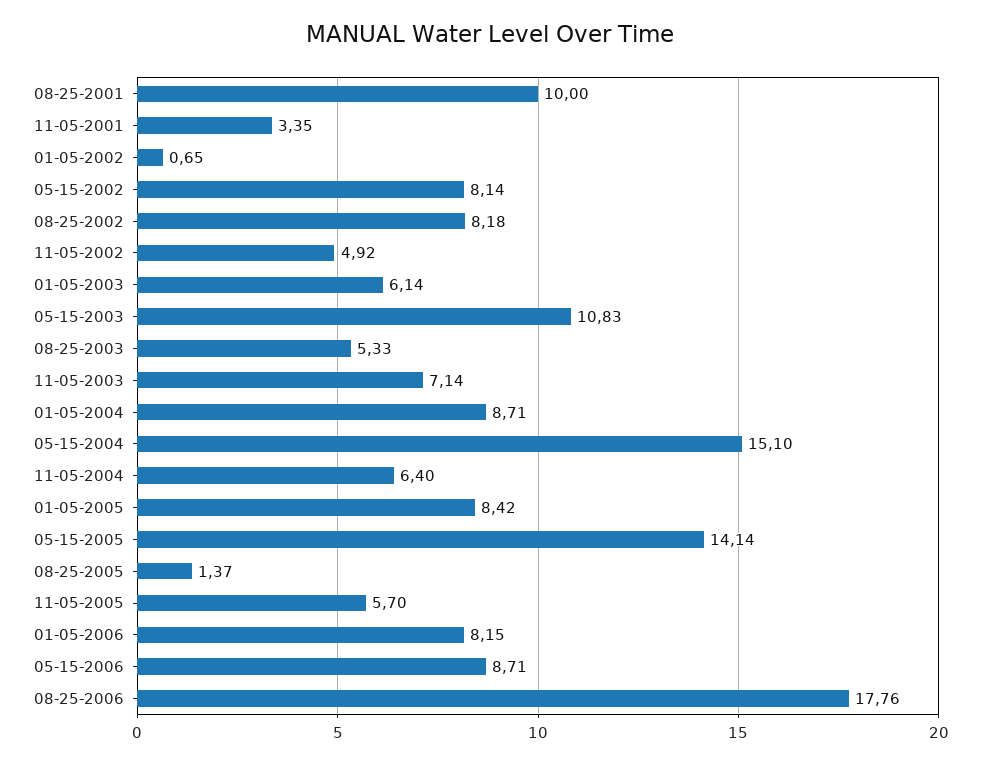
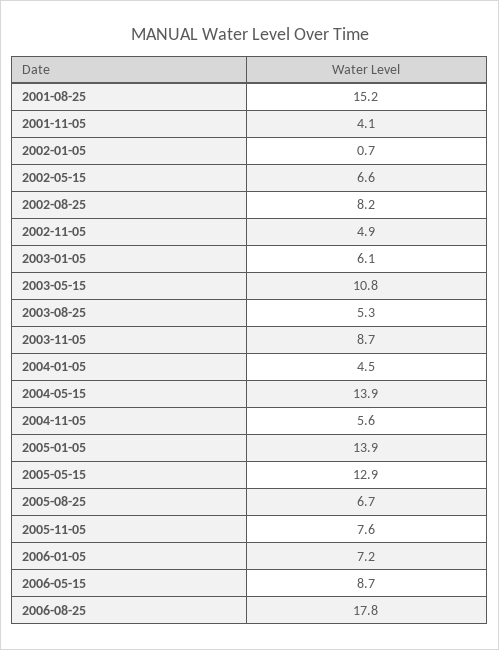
  {
-   "08-25-2001": 10,
+   "08-25-2001": 15.2,
-   "11-05-2001": 3.35,
+   "11-05-2001": 4.1,
    "01-05-2002": 0.65,
-   "05-15-2002": 8.14,
+   "05-15-2002": 6.6,
    "08-25-2002": 8.18,
    "11-05-2002": 4.92,
    "01-05-2003": 6.14,
    "05-15-2003": 10.83,
    "08-25-2003": 5.33,
-   "11-05-2003": 7.14,
+   "11-05-2003": 8.7,
-   "01-05-2004": 8.71,
+   "01-05-2004": 4.5,
-   "05-15-2004": 15.1,
+   "05-15-2004": 13.9,
-   "11-05-2004": 6.4,
+   "11-05-2004": 5.6,
-   "01-05-2005": 8.42,
+   "01-05-2005": 13.9,
-   "05-15-2005": 14.14,
+   "05-15-2005": 12.9,
-   "08-25-2005": 1.37,
+   "08-25-2005": 6.7,
-   "11-05-2005": 5.7,
+   "11-05-2005": 7.6,
-   "01-05-2006": 8.15,
+   "01-05-2006": 7.2,
    "05-15-2006": 8.71,
    "08-25-2006": 17.76
  }

